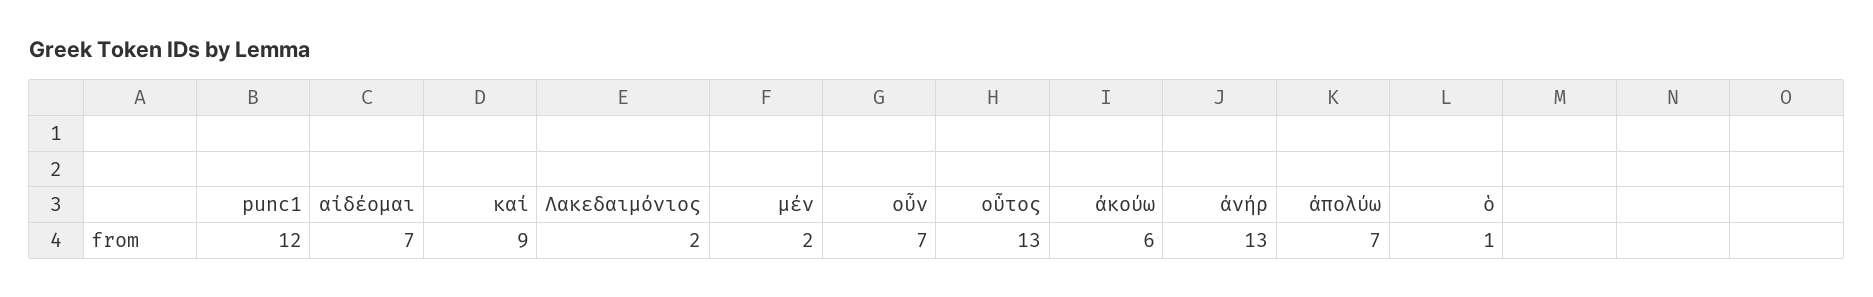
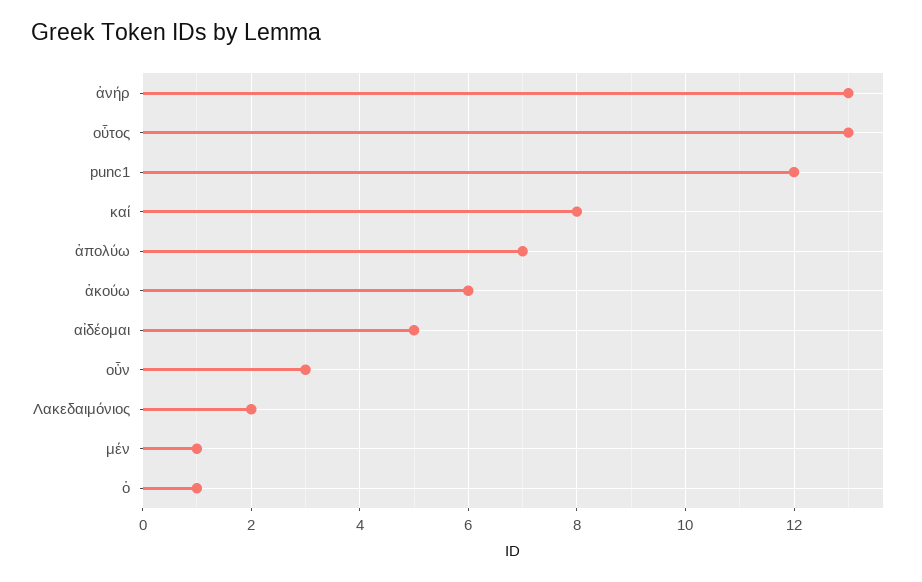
  {
    "punc1": 12,
-   "αἰδέομαι": 7,
+   "αἰδέομαι": 5,
-   "καί": 9,
+   "καί": 8,
    "Λακεδαιμόνιος": 2,
-   "μέν": 2,
+   "μέν": 1,
-   "οὖν": 7,
+   "οὖν": 3,
    "οὗτος": 13,
    "ἀκούω": 6,
    "ἀνήρ": 13,
    "ἀπολύω": 7,
    "ὁ": 1
  }

